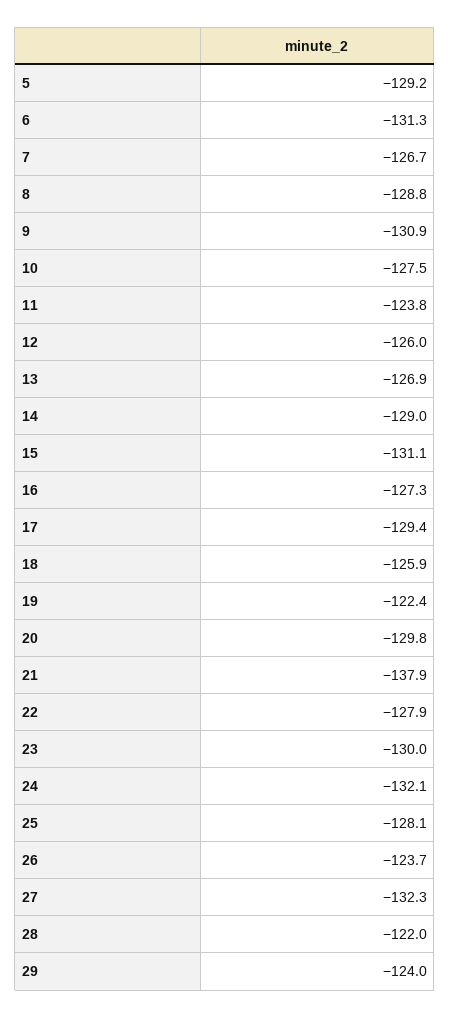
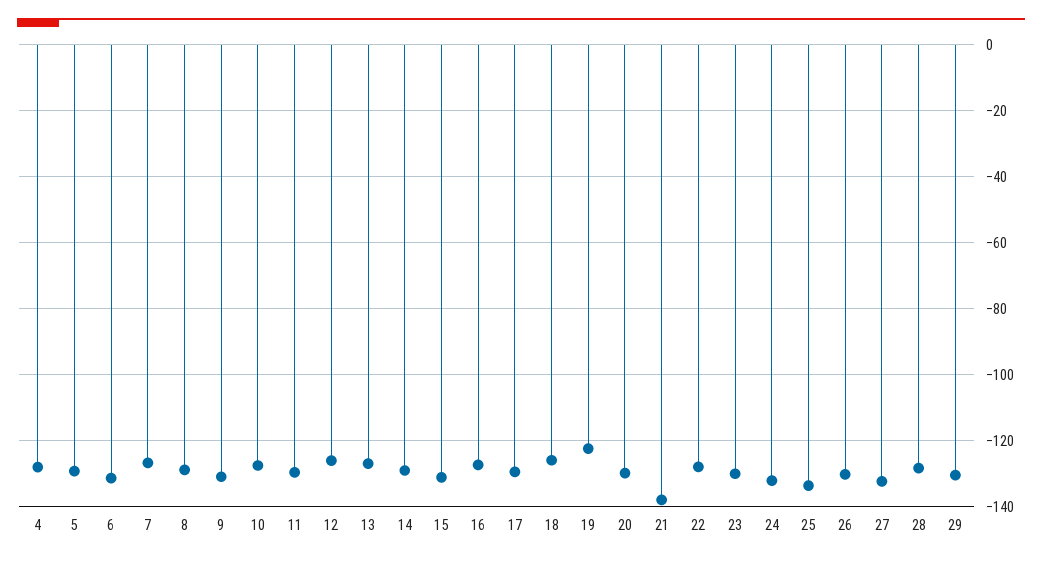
  {
    "5": -129.2,
    "6": -131.3,
    "7": -126.7,
    "8": -128.8,
    "9": -130.9,
    "10": -127.5,
-   "11": -123.8,
+   "11": -130,
    "12": -126,
    "13": -126.9,
    "14": -129,
    "15": -131.1,
    "16": -127.3,
    "17": -129.4,
    "18": -125.9,
    "19": -122.4,
    "20": -129.8,
    "21": -137.9,
    "22": -127.9,
    "23": -130,
    "24": -132.1,
-   "25": -128.1,
+   "25": -134,
-   "26": -123.7,
+   "26": -130,
    "27": -132.3,
-   "28": -122,
+   "28": -128,
-   "29": -124
+   "29": -130,
+   "4": -128
  }

